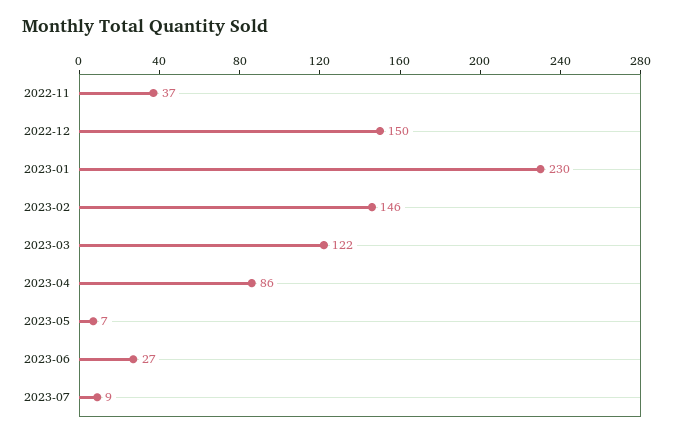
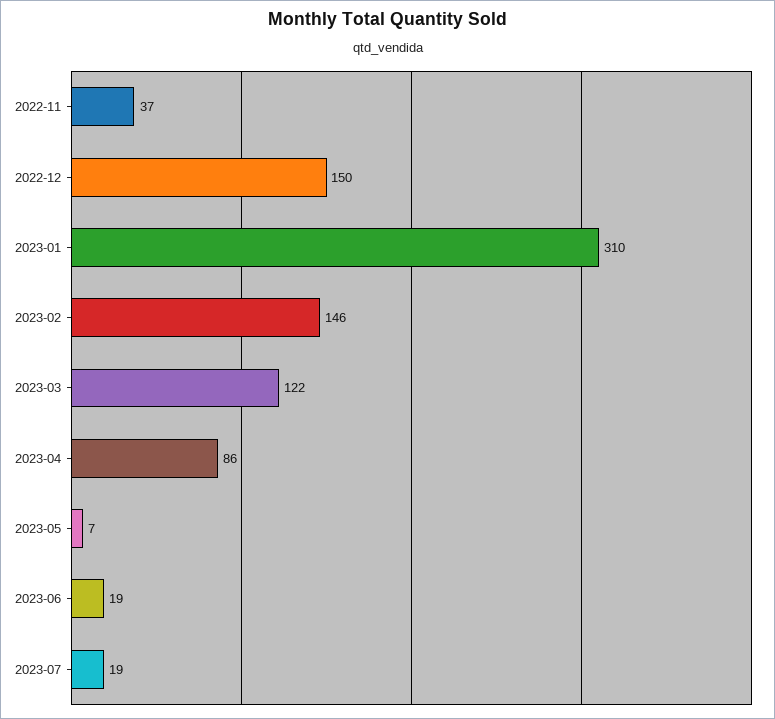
  {
    "2022-11": 37,
    "2022-12": 150,
-   "2023-01": 230,
+   "2023-01": 310,
    "2023-02": 146,
    "2023-03": 122,
    "2023-04": 86,
    "2023-05": 7,
-   "2023-06": 27,
+   "2023-06": 19,
-   "2023-07": 9
+   "2023-07": 19
  }

